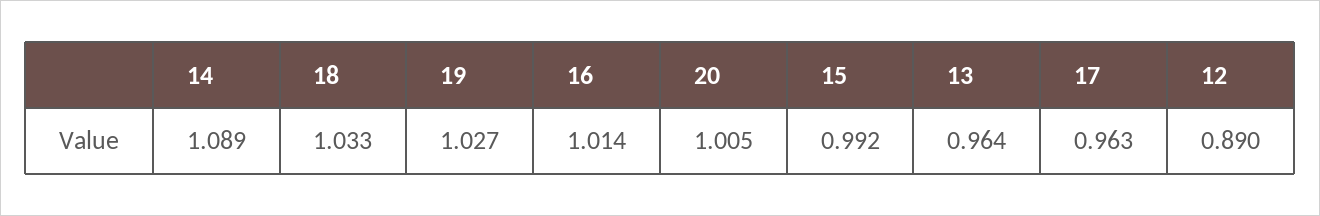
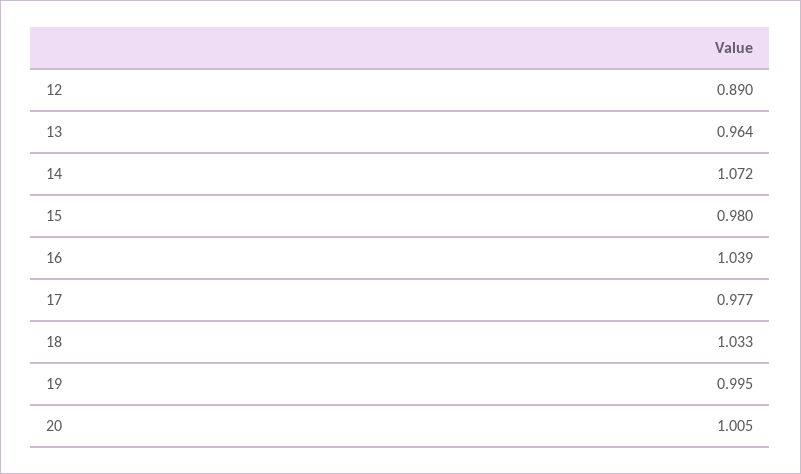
  {
-   "14": 1.089,
+   "14": 1.072,
    "18": 1.033,
-   "19": 1.027,
+   "19": 0.995,
-   "16": 1.014,
+   "16": 1.039,
    "20": 1.005,
-   "15": 0.992,
+   "15": 0.98,
    "13": 0.964,
-   "17": 0.963,
+   "17": 0.977,
    "12": 0.89
  }

